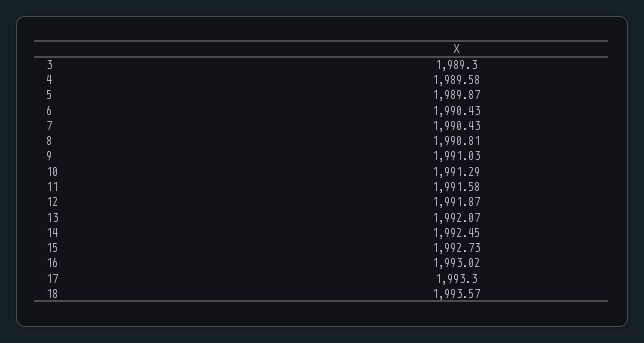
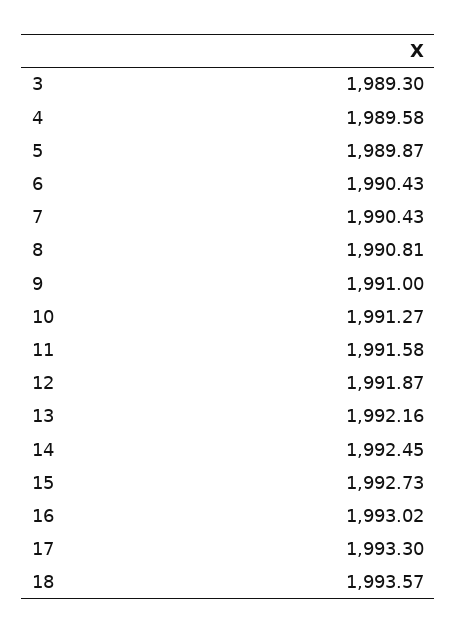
  {
    "3": 1989.3,
    "4": 1989.58,
    "5": 1989.87,
    "6": 1990.43,
    "7": 1990.43,
    "8": 1990.81,
-   "9": 1991.03,
+   "9": 1991,
-   "10": 1991.29,
+   "10": 1991.27,
    "11": 1991.58,
    "12": 1991.87,
-   "13": 1992.07,
+   "13": 1992.16,
    "14": 1992.45,
    "15": 1992.73,
    "16": 1993.02,
    "17": 1993.3,
    "18": 1993.57
  }

